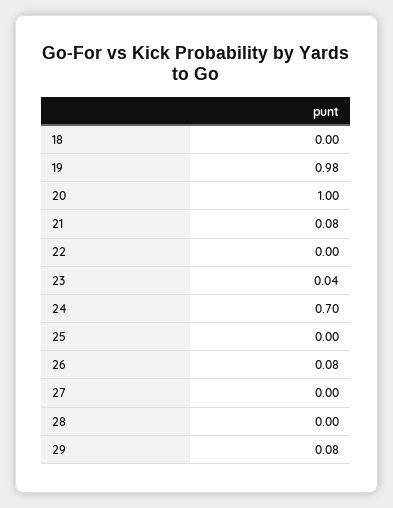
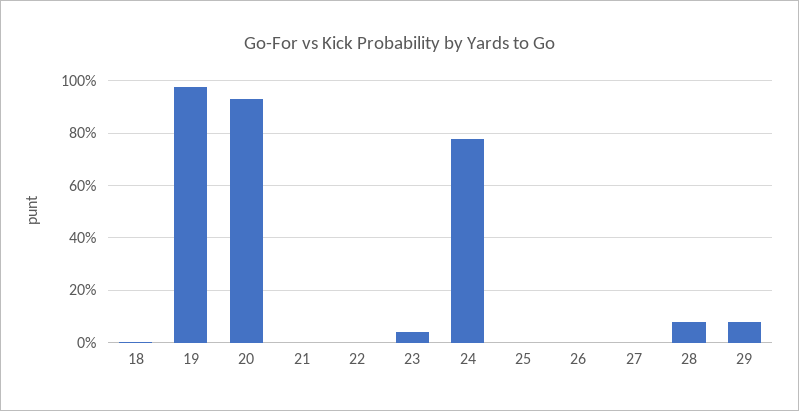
  {
    "18": 0,
    "19": 0.98,
-   "20": 1,
+   "20": 0.925,
-   "21": 0.08,
+   "21": 0,
    "22": 0,
    "23": 0.04,
-   "24": 0.7,
+   "24": 0.775,
    "25": 0,
-   "26": 0.08,
+   "26": 0,
    "27": 0,
-   "28": 0,
+   "28": 0.075,
    "29": 0.08
  }

